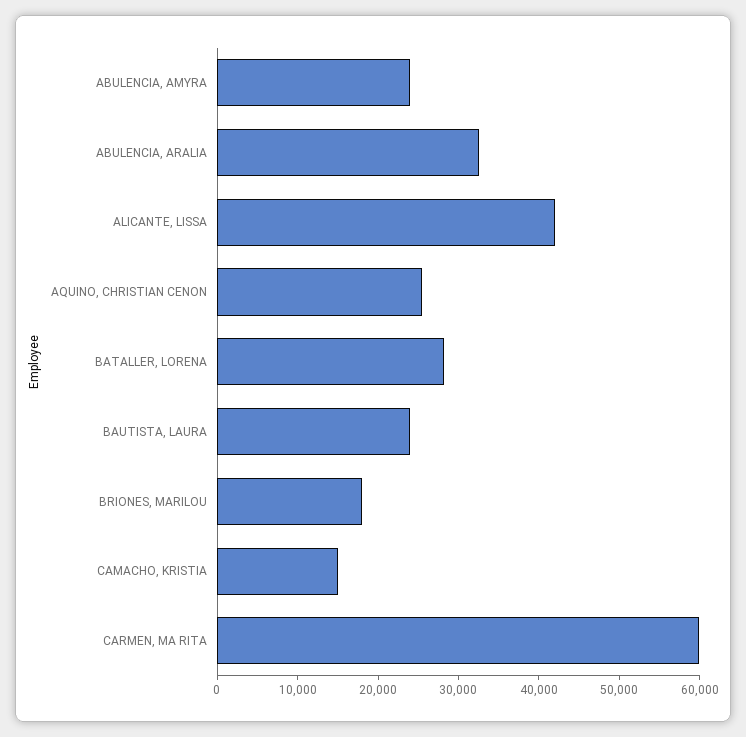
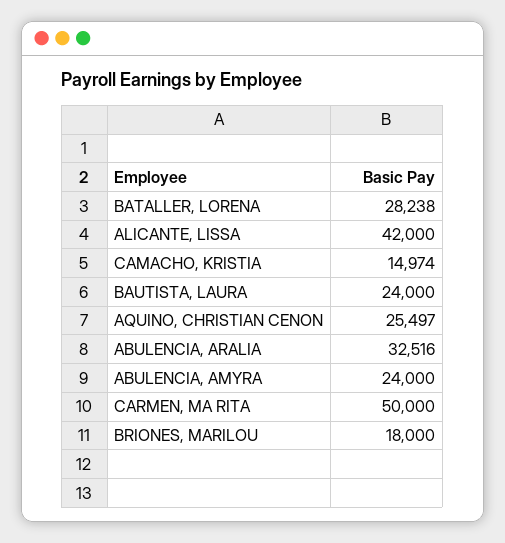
  {
    "ABULENCIA, AMYRA": 24000,
    "ABULENCIA, ARALIA": 32516,
    "ALICANTE, LISSA": 42000,
    "AQUINO, CHRISTIAN CENON": 25497,
    "BATALLER, LORENA": 28238,
    "BAUTISTA, LAURA": 24000,
    "BRIONES, MARILOU": 18000,
    "CAMACHO, KRISTIA": 14974,
-   "CARMEN, MA RITA": 60000
+   "CARMEN, MA RITA": 50000
  }

